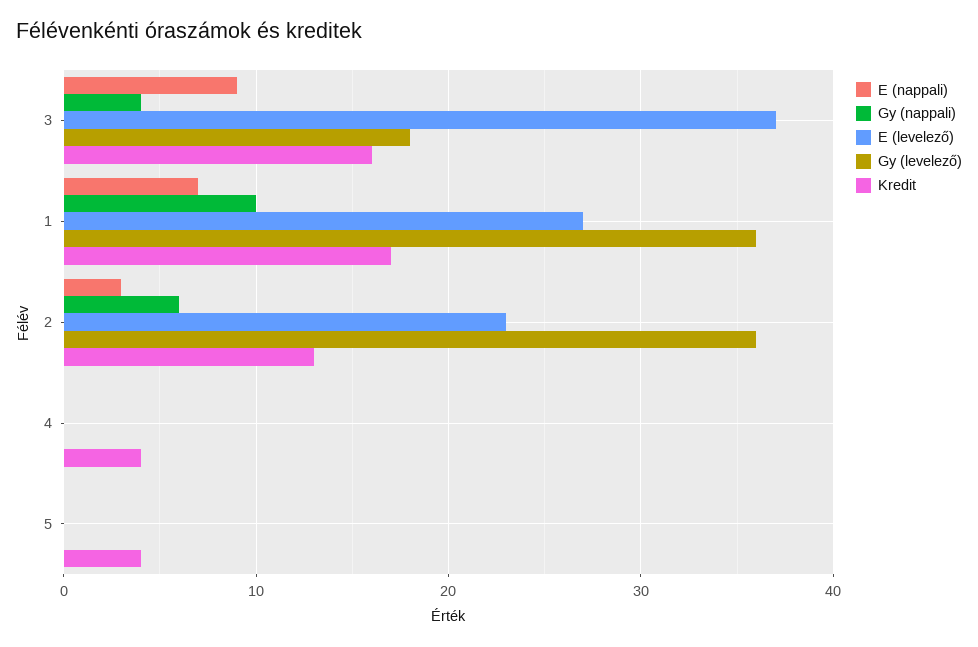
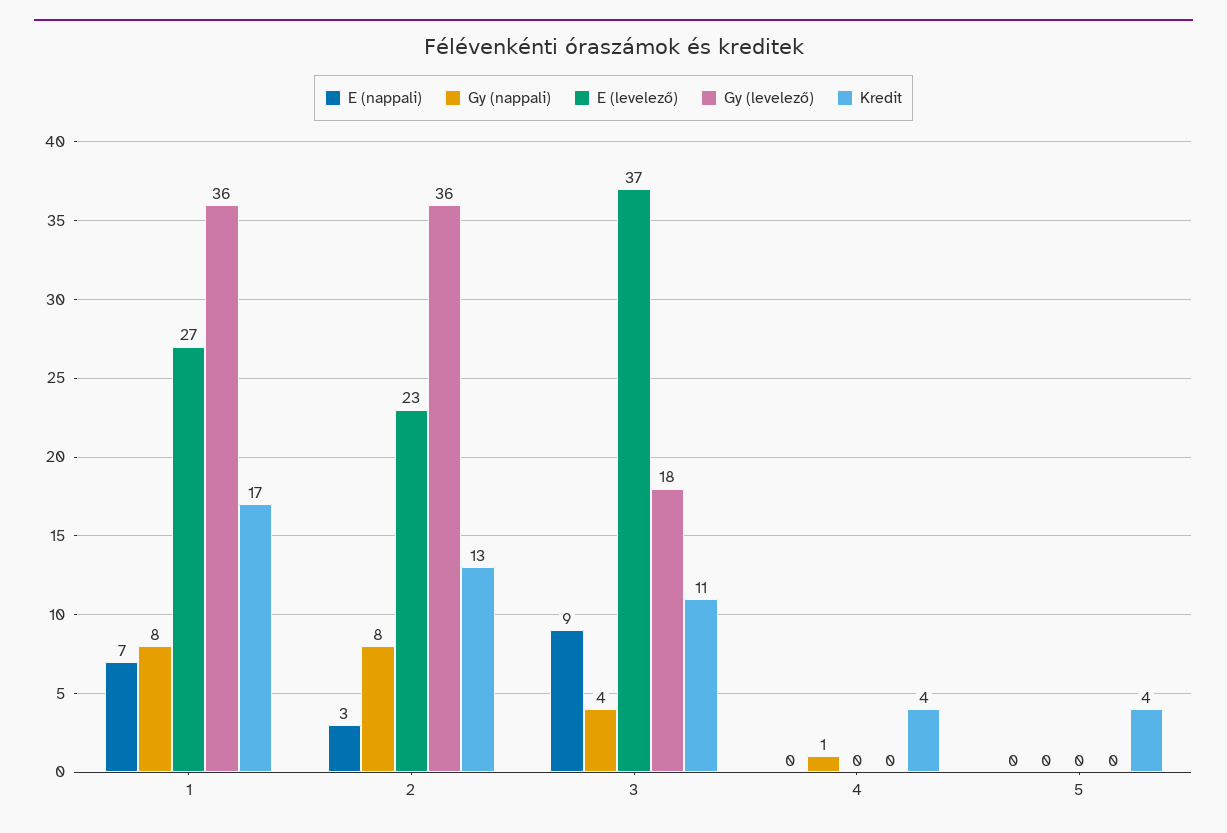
  {
    "E (nappali)": {
      "3": 9,
      "1": 7,
      "2": 3,
      "4": 0,
      "5": 0
    },
    "Gy (nappali)": {
      "3": 4,
-     "1": 10,
+     "1": 8,
-     "2": 6,
+     "2": 8,
-     "4": 0,
+     "4": 1,
      "5": 0
    },
    "E (levelező)": {
      "3": 37,
      "1": 27,
      "2": 23,
      "4": 0,
      "5": 0
    },
    "Gy (levelező)": {
      "3": 18,
      "1": 36,
      "2": 36,
      "4": 0,
      "5": 0
    },
    "Kredit": {
-     "3": 16,
+     "3": 11,
      "1": 17,
      "2": 13,
      "4": 4,
      "5": 4
    }
  }

